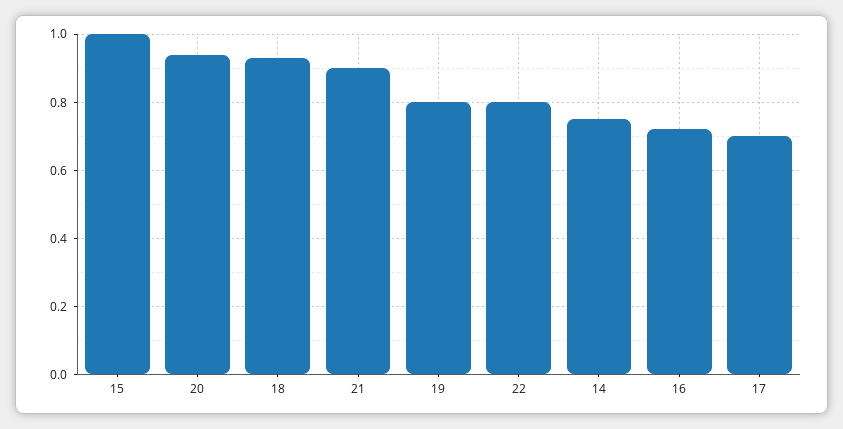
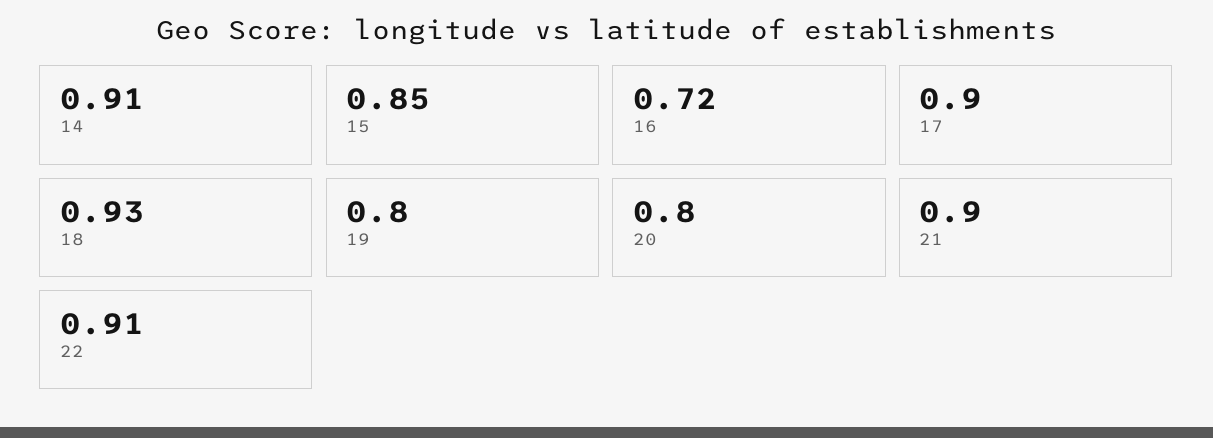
  {
-   "15": 1,
+   "15": 0.85,
-   "20": 0.95,
+   "20": 0.8,
    "18": 0.93,
    "21": 0.9,
    "19": 0.8,
-   "22": 0.8,
+   "22": 0.91,
-   "14": 0.75,
+   "14": 0.91,
    "16": 0.72,
-   "17": 0.7
+   "17": 0.9
  }

